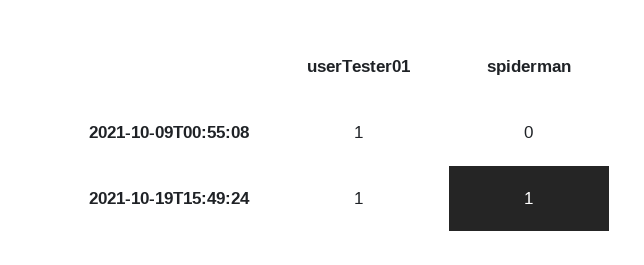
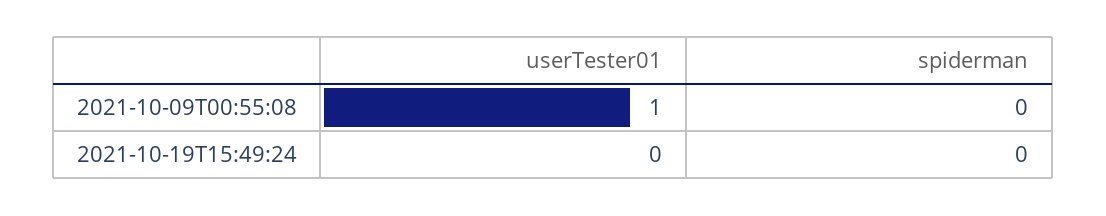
  {
    "userTester01": {
      "2021-10-09T00:55:08": 1,
-     "2021-10-19T15:49:24": 1
+     "2021-10-19T15:49:24": 0
    },
    "spiderman": {
      "2021-10-09T00:55:08": 0,
-     "2021-10-19T15:49:24": 1
+     "2021-10-19T15:49:24": 0
    }
  }

